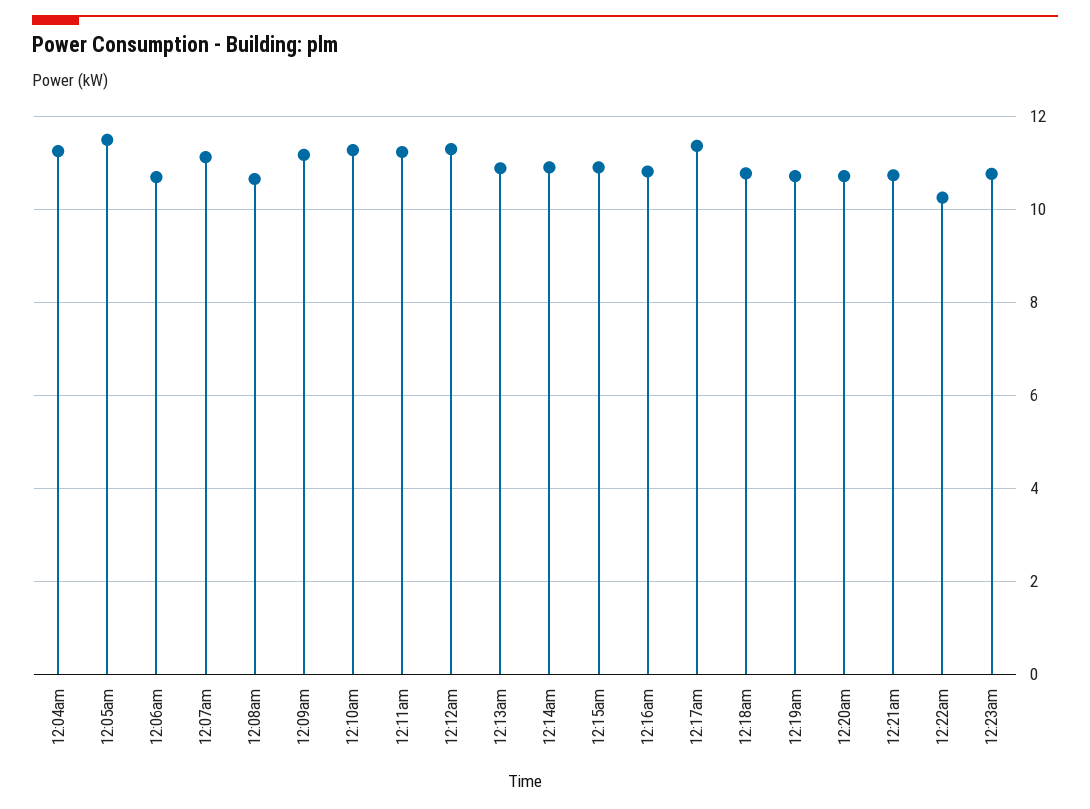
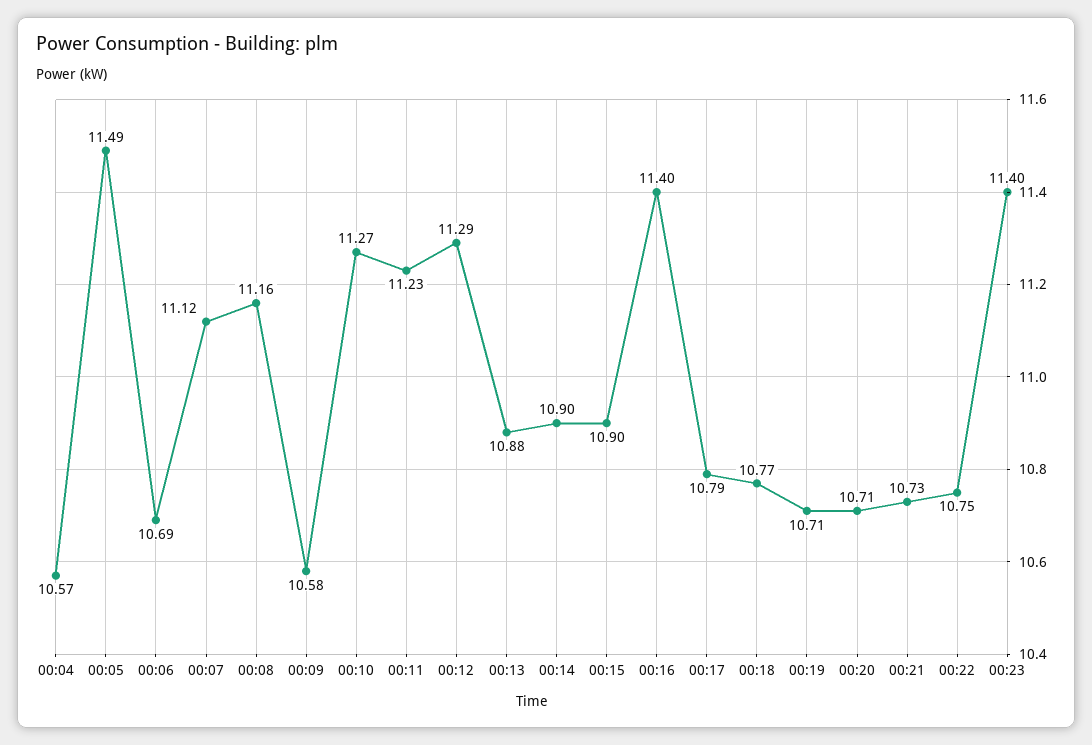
  {
-   "12:04am": 11.2,
+   "12:04am": 10.57,
    "12:05am": 11.49,
    "12:06am": 10.69,
    "12:07am": 11.12,
-   "12:08am": 10.6,
+   "12:08am": 11.16,
-   "12:09am": 11.2,
+   "12:09am": 10.58,
    "12:10am": 11.27,
    "12:11am": 11.23,
    "12:12am": 11.29,
    "12:13am": 10.88,
    "12:14am": 10.9,
    "12:15am": 10.9,
-   "12:16am": 10.8,
+   "12:16am": 11.4,
-   "12:17am": 11.4,
+   "12:17am": 10.79,
    "12:18am": 10.77,
    "12:19am": 10.71,
    "12:20am": 10.71,
    "12:21am": 10.73,
-   "12:22am": 10.2,
+   "12:22am": 10.75,
-   "12:23am": 10.8
+   "12:23am": 11.4
  }

